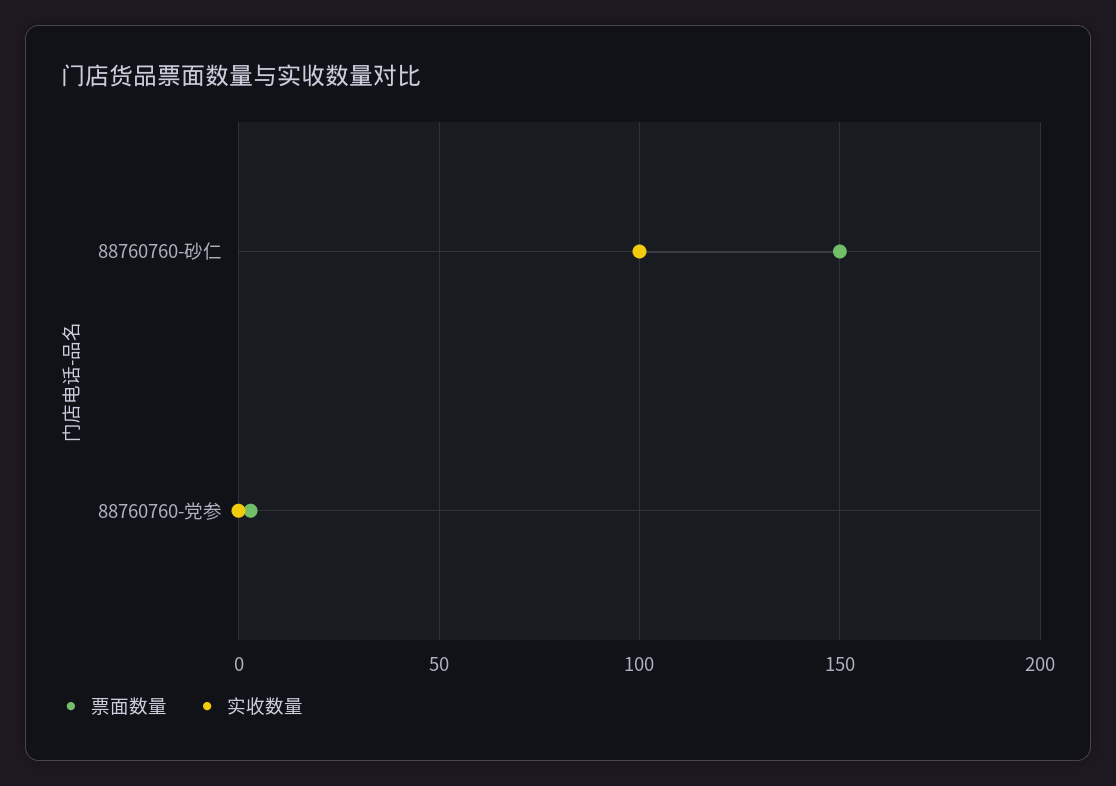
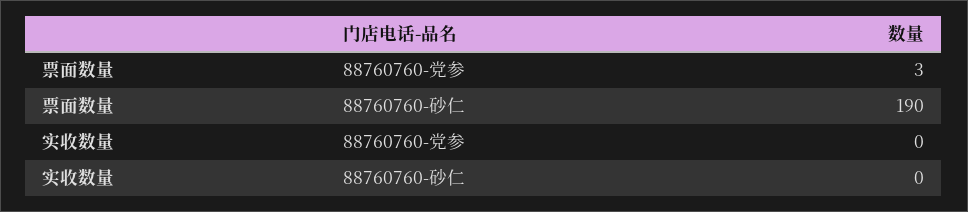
  {
    "票面数量": {
-     "88760760-砂仁": 150,
+     "88760760-砂仁": 190,
      "88760760-党参": 3
    },
    "实收数量": {
-     "88760760-砂仁": 100,
+     "88760760-砂仁": 0,
      "88760760-党参": 0
    }
  }

